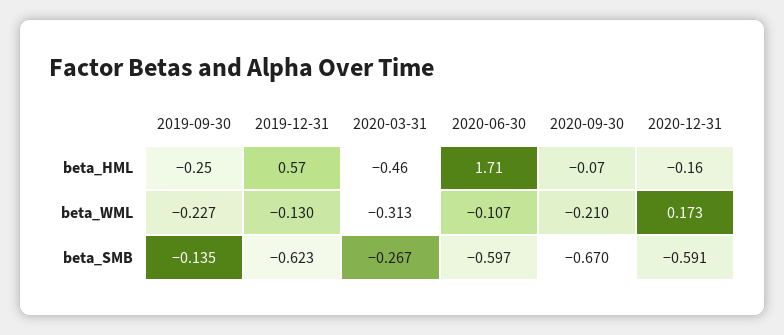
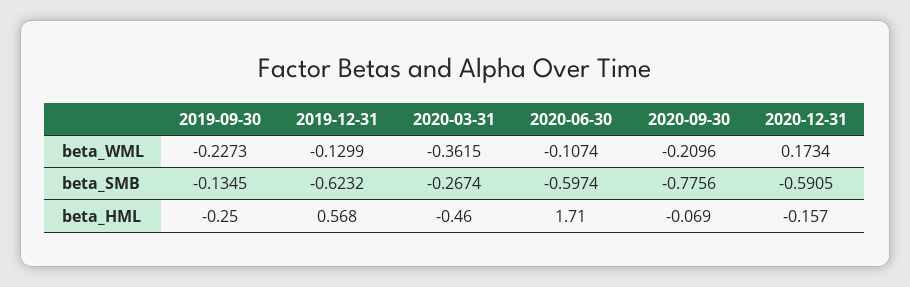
  {
    "2019-09-30": {
      "beta_HML": -0.25,
      "beta_WML": -0.2273,
      "beta_SMB": -0.1345
    },
    "2019-12-31": {
      "beta_HML": 0.568,
      "beta_WML": -0.1299,
      "beta_SMB": -0.6232
    },
    "2020-03-31": {
      "beta_HML": -0.46,
-     "beta_WML": -0.313,
+     "beta_WML": -0.3615,
      "beta_SMB": -0.2674
    },
    "2020-06-30": {
      "beta_HML": 1.71,
      "beta_WML": -0.1074,
      "beta_SMB": -0.5974
    },
    "2020-09-30": {
      "beta_HML": -0.069,
      "beta_WML": -0.2096,
-     "beta_SMB": -0.67
+     "beta_SMB": -0.7756
    },
    "2020-12-31": {
      "beta_HML": -0.157,
      "beta_WML": 0.1734,
      "beta_SMB": -0.5905
    }
  }

